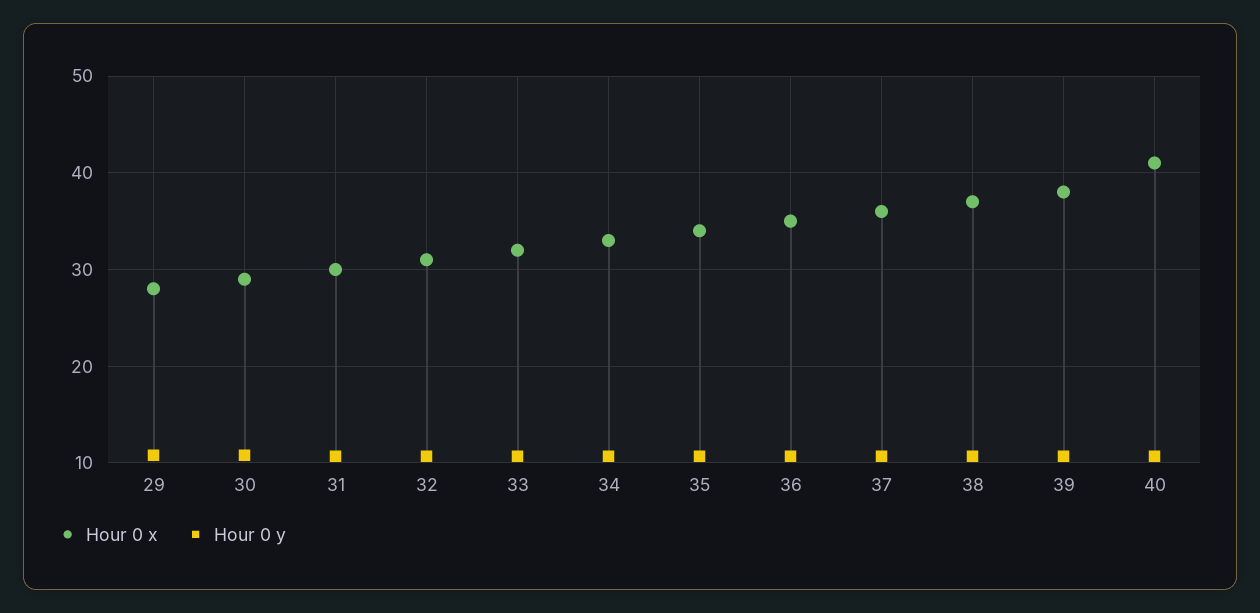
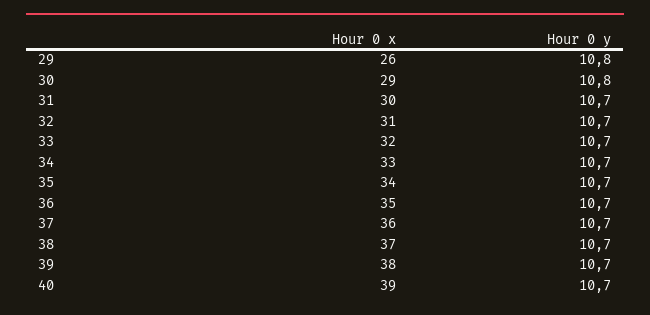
  {
    "Hour 0 x": {
-     "29": 28,
+     "29": 26,
      "30": 29,
      "31": 30,
      "32": 31,
      "33": 32,
      "34": 33,
      "35": 34,
      "36": 35,
      "37": 36,
      "38": 37,
      "39": 38,
-     "40": 41
+     "40": 39
    },
    "Hour 0 y": {
      "29": 10.8,
      "30": 10.8,
      "31": 10.7,
      "32": 10.7,
      "33": 10.7,
      "34": 10.7,
      "35": 10.7,
      "36": 10.7,
      "37": 10.7,
      "38": 10.7,
      "39": 10.7,
      "40": 10.7
    }
  }

